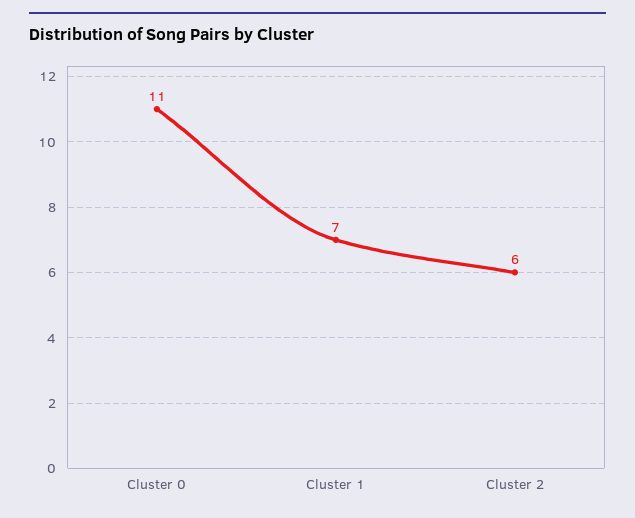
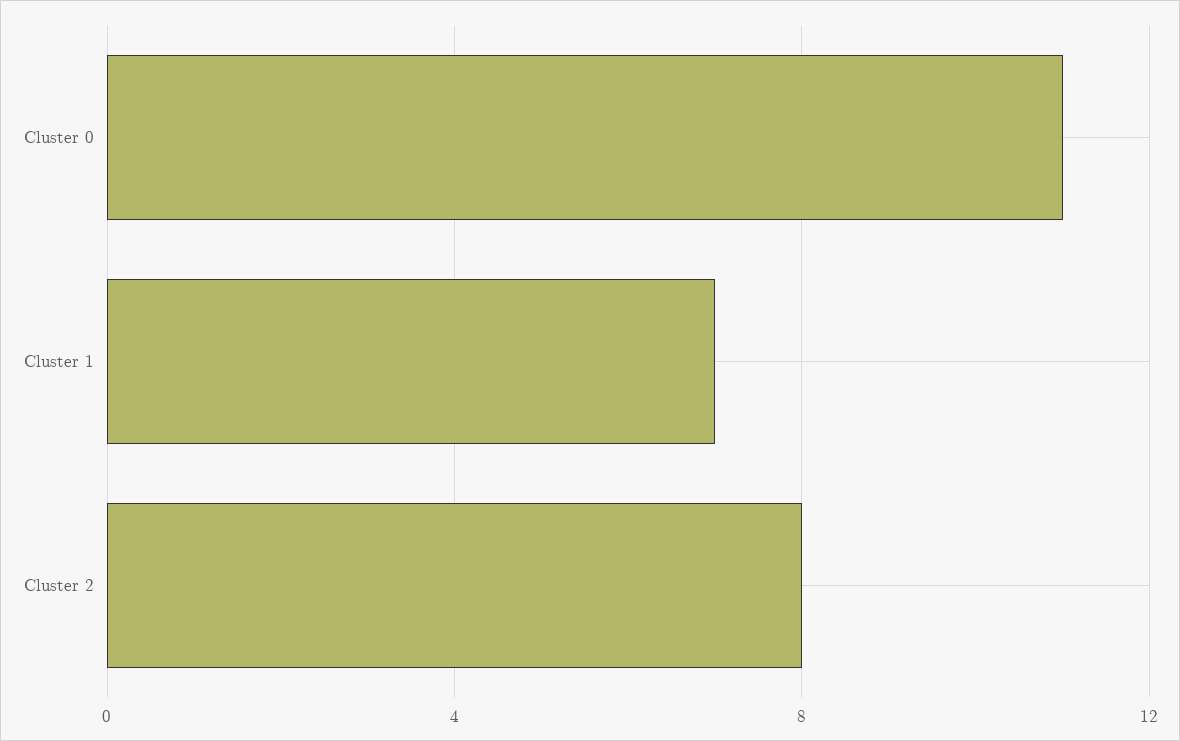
  {
    "Cluster 0": 11,
    "Cluster 1": 7,
-   "Cluster 2": 6
+   "Cluster 2": 8
  }

